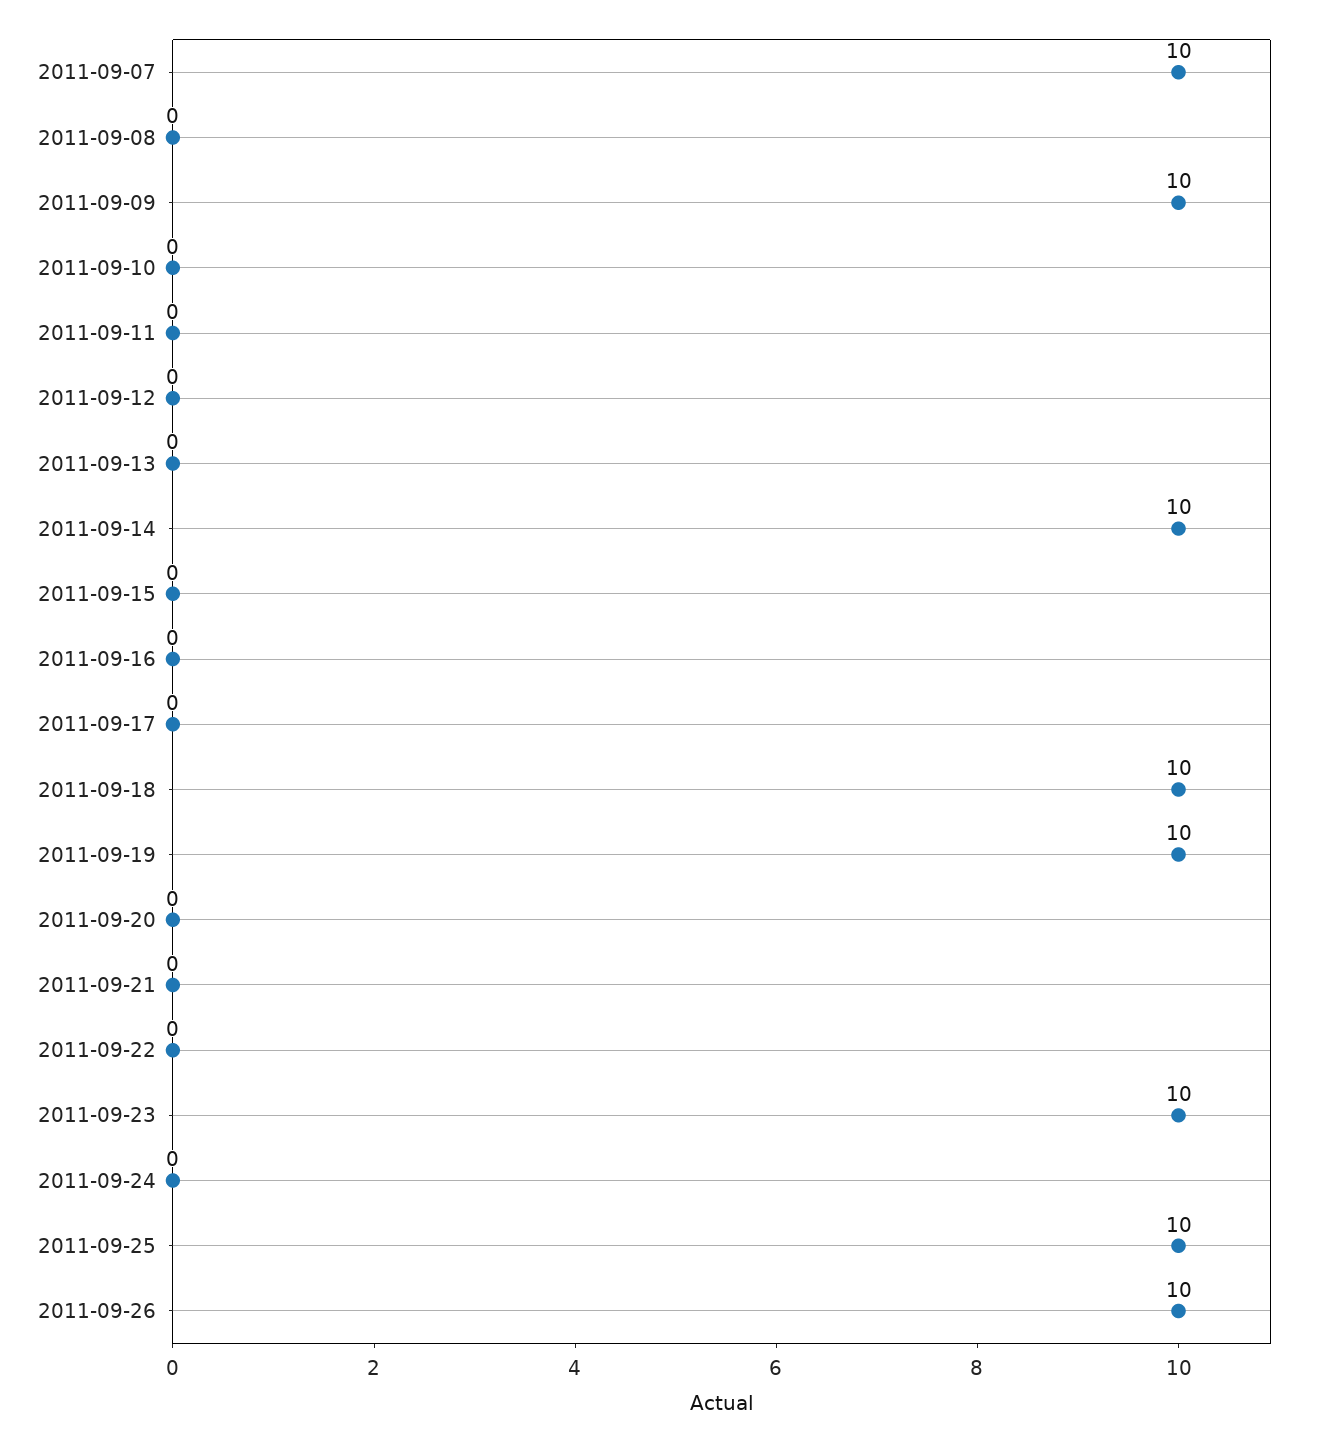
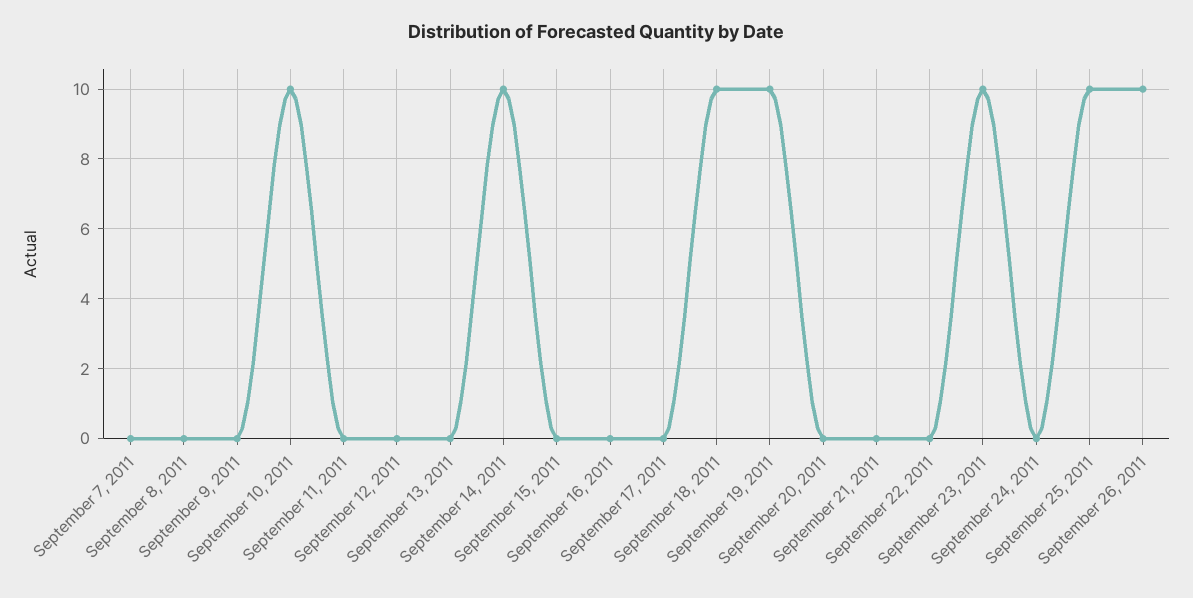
  {
-   "2011-09-07": 10,
+   "2011-09-07": 0,
    "2011-09-08": 0,
-   "2011-09-09": 10,
+   "2011-09-09": 0,
-   "2011-09-10": 0,
+   "2011-09-10": 10,
    "2011-09-11": 0,
    "2011-09-12": 0,
    "2011-09-13": 0,
    "2011-09-14": 10,
    "2011-09-15": 0,
    "2011-09-16": 0,
    "2011-09-17": 0,
    "2011-09-18": 10,
    "2011-09-19": 10,
    "2011-09-20": 0,
    "2011-09-21": 0,
    "2011-09-22": 0,
    "2011-09-23": 10,
    "2011-09-24": 0,
    "2011-09-25": 10,
    "2011-09-26": 10
  }

